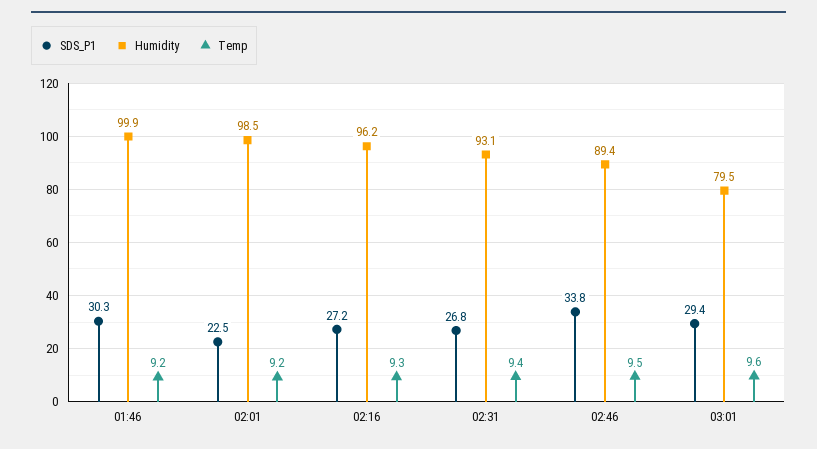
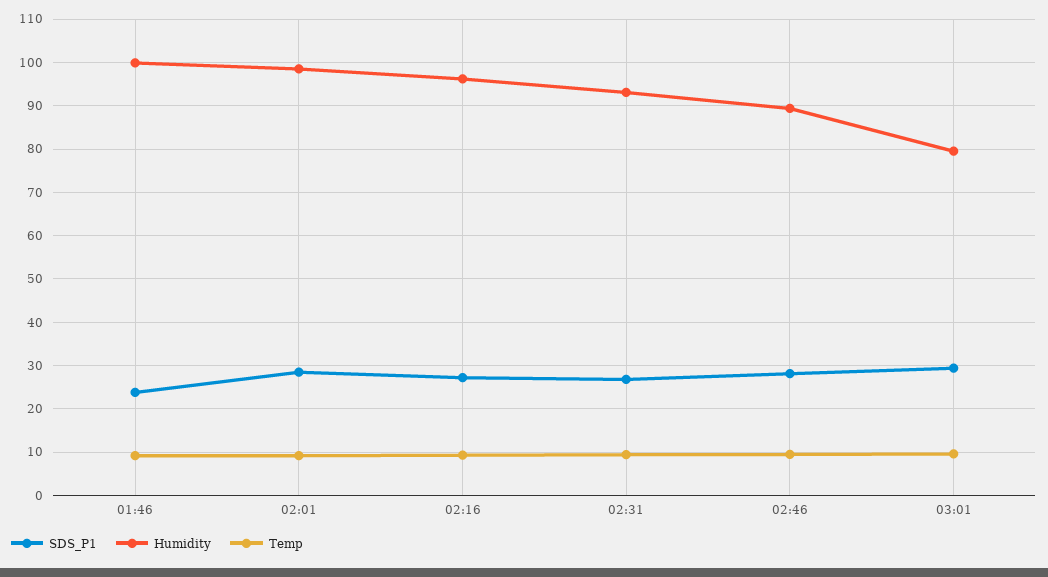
  {
    "SDS_P1": {
-     "01:46": 30.3,
+     "01:46": 24,
-     "02:01": 22.5,
+     "02:01": 28,
      "02:16": 27.2,
      "02:31": 26.8,
-     "02:46": 33.8,
+     "02:46": 28,
      "03:01": 29.4
    },
    "Humidity": {
      "01:46": 99.9,
      "02:01": 98.5,
      "02:16": 96.2,
      "02:31": 93.1,
      "02:46": 89.4,
      "03:01": 79.5
    },
    "Temp": {
      "01:46": 9.2,
      "02:01": 9.2,
      "02:16": 9.3,
      "02:31": 9.4,
      "02:46": 9.5,
      "03:01": 9.6
    }
  }

